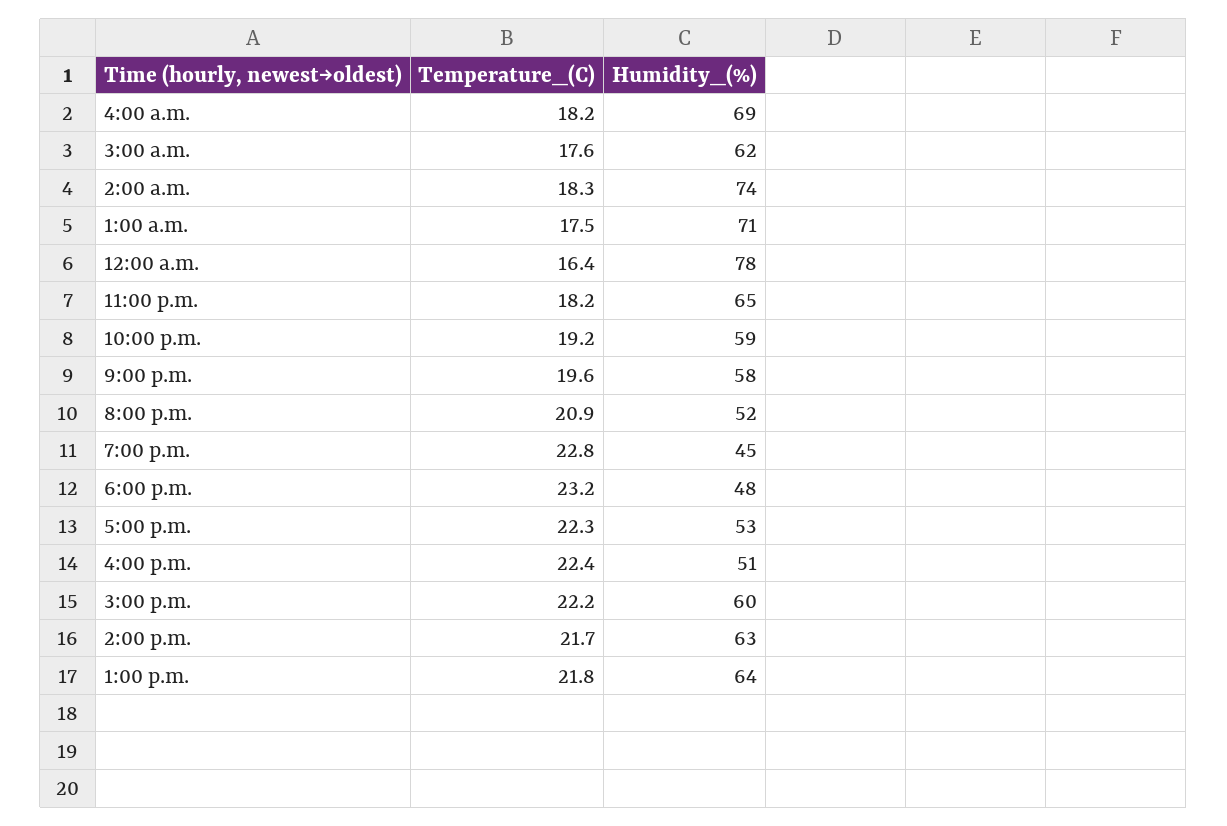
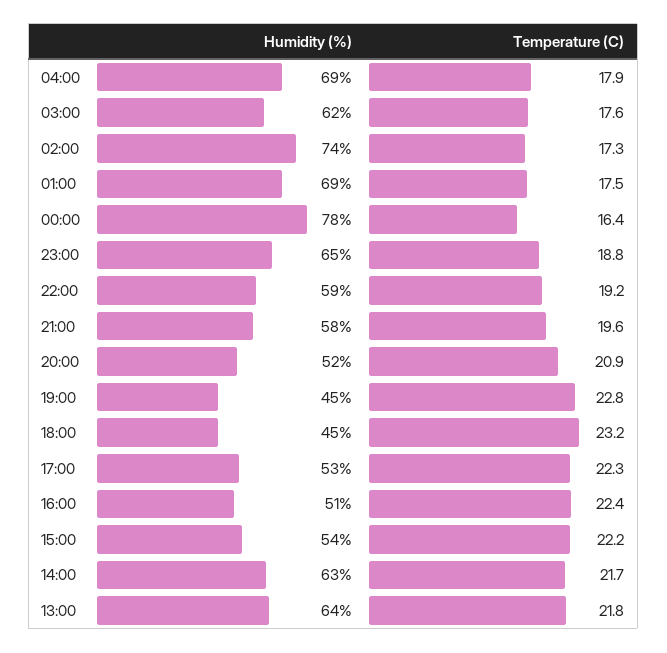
  {
    "Temperature_(C)": {
-     "4:00 a.m.": 18.2,
+     "4:00 a.m.": 17.9,
      "3:00 a.m.": 17.6,
-     "2:00 a.m.": 18.3,
+     "2:00 a.m.": 17.3,
      "1:00 a.m.": 17.5,
      "12:00 a.m.": 16.4,
-     "11:00 p.m.": 18.2,
+     "11:00 p.m.": 18.8,
      "10:00 p.m.": 19.2,
      "9:00 p.m.": 19.6,
      "8:00 p.m.": 20.9,
      "7:00 p.m.": 22.8,
      "6:00 p.m.": 23.2,
      "5:00 p.m.": 22.3,
      "4:00 p.m.": 22.4,
      "3:00 p.m.": 22.2,
      "2:00 p.m.": 21.7,
      "1:00 p.m.": 21.8
    },
    "Humidity_(%)": {
      "4:00 a.m.": 69,
      "3:00 a.m.": 62,
      "2:00 a.m.": 74,
-     "1:00 a.m.": 71,
+     "1:00 a.m.": 69,
      "12:00 a.m.": 78,
      "11:00 p.m.": 65,
      "10:00 p.m.": 59,
      "9:00 p.m.": 58,
      "8:00 p.m.": 52,
      "7:00 p.m.": 45,
-     "6:00 p.m.": 48,
+     "6:00 p.m.": 45,
      "5:00 p.m.": 53,
      "4:00 p.m.": 51,
-     "3:00 p.m.": 60,
+     "3:00 p.m.": 54,
      "2:00 p.m.": 63,
      "1:00 p.m.": 64
    }
  }

